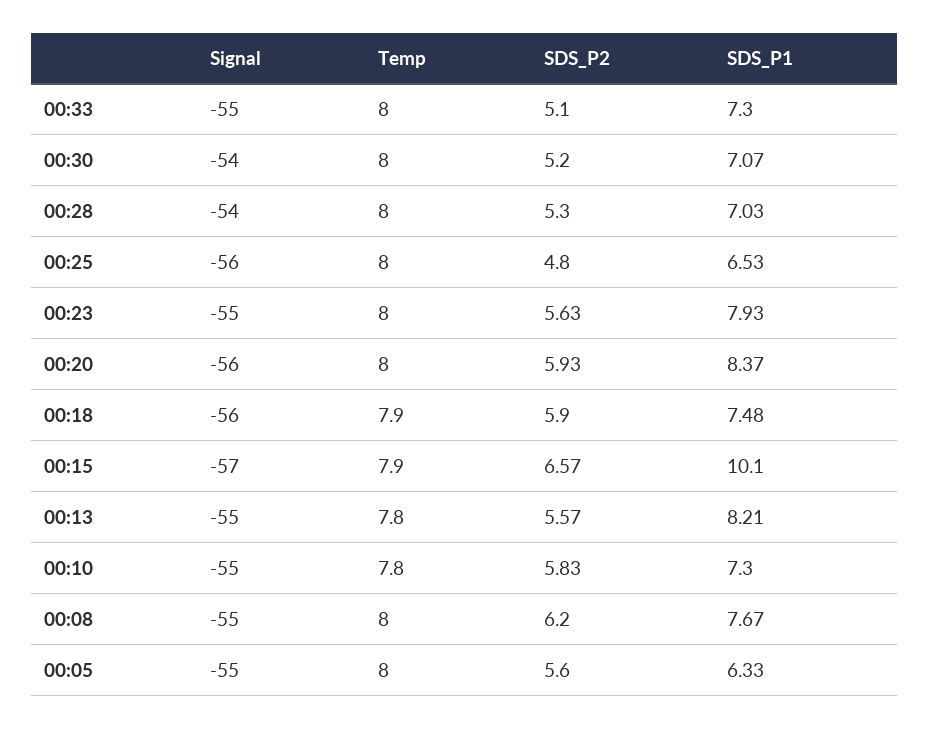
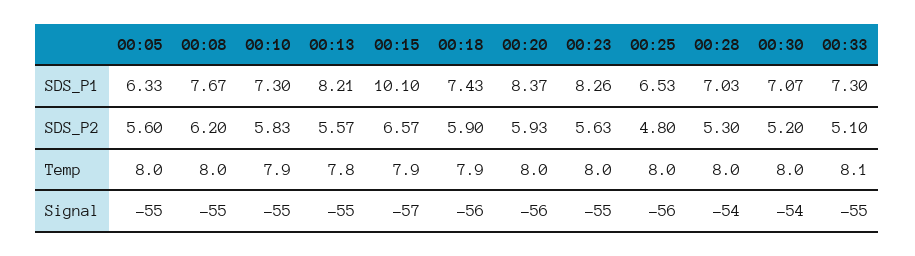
  {
    "Signal": {
      "00:33": -55,
      "00:30": -54,
      "00:28": -54,
      "00:25": -56,
      "00:23": -55,
      "00:20": -56,
      "00:18": -56,
      "00:15": -57,
      "00:13": -55,
      "00:10": -55,
      "00:08": -55,
      "00:05": -55
    },
    "Temp": {
-     "00:33": 8,
+     "00:33": 8.1,
      "00:30": 8,
      "00:28": 8,
      "00:25": 8,
      "00:23": 8,
      "00:20": 8,
      "00:18": 7.9,
      "00:15": 7.9,
      "00:13": 7.8,
-     "00:10": 7.8,
+     "00:10": 7.9,
      "00:08": 8,
      "00:05": 8
    },
    "SDS_P2": {
      "00:33": 5.1,
      "00:30": 5.2,
      "00:28": 5.3,
      "00:25": 4.8,
      "00:23": 5.63,
      "00:20": 5.93,
      "00:18": 5.9,
      "00:15": 6.57,
      "00:13": 5.57,
      "00:10": 5.83,
      "00:08": 6.2,
      "00:05": 5.6
    },
    "SDS_P1": {
      "00:33": 7.3,
      "00:30": 7.07,
      "00:28": 7.03,
      "00:25": 6.53,
-     "00:23": 7.93,
+     "00:23": 8.26,
      "00:20": 8.37,
-     "00:18": 7.48,
+     "00:18": 7.43,
      "00:15": 10.1,
      "00:13": 8.21,
      "00:10": 7.3,
      "00:08": 7.67,
      "00:05": 6.33
    }
  }

